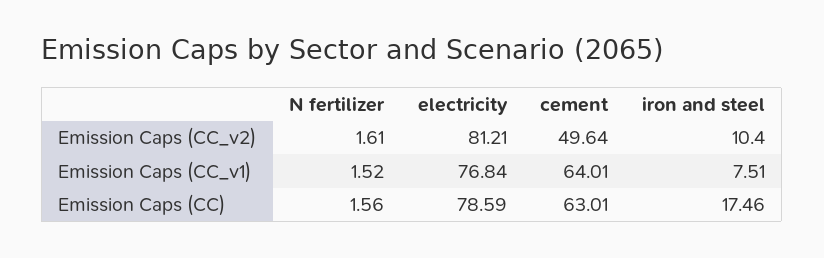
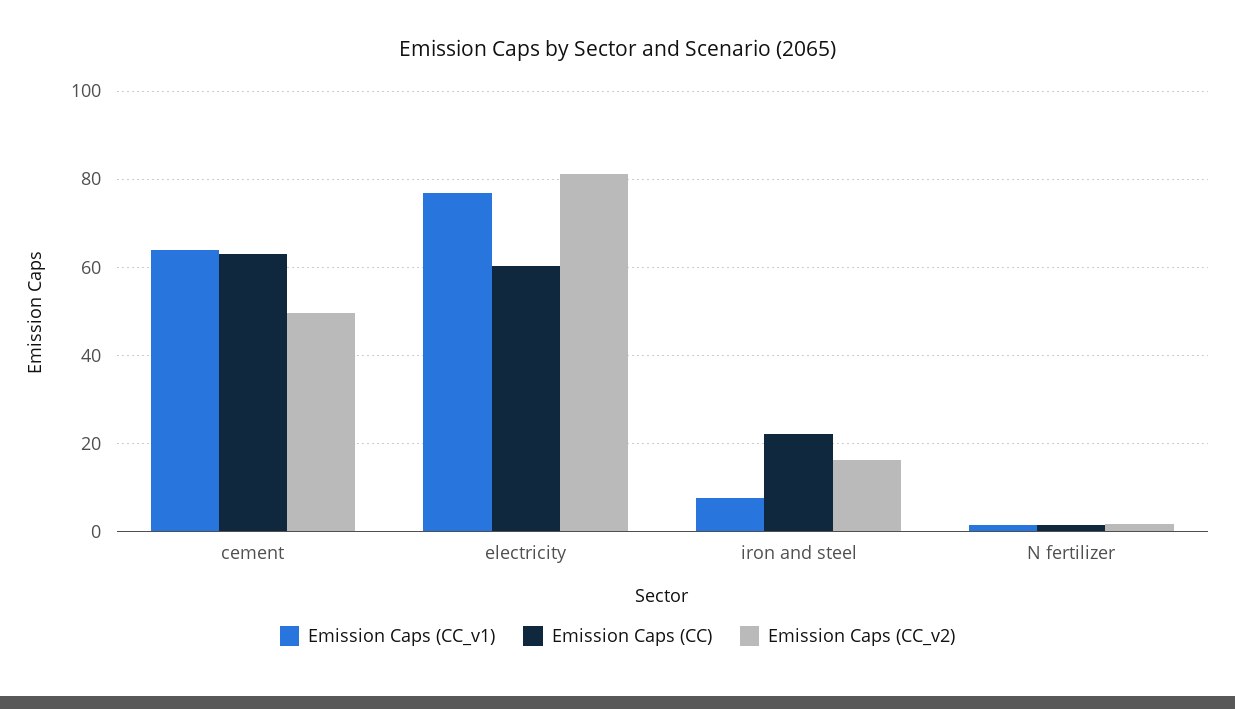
  {
    "Emission Caps (CC_v2)": {
      "N fertilizer": 1.61,
      "electricity": 81.21,
      "cement": 49.64,
-     "iron and steel": 10.4
+     "iron and steel": 16
    },
    "Emission Caps (CC_v1)": {
      "N fertilizer": 1.52,
      "electricity": 76.84,
      "cement": 64.01,
      "iron and steel": 7.51
    },
    "Emission Caps (CC)": {
      "N fertilizer": 1.56,
-     "electricity": 78.59,
+     "electricity": 60,
      "cement": 63.01,
-     "iron and steel": 17.46
+     "iron and steel": 22
    }
  }

